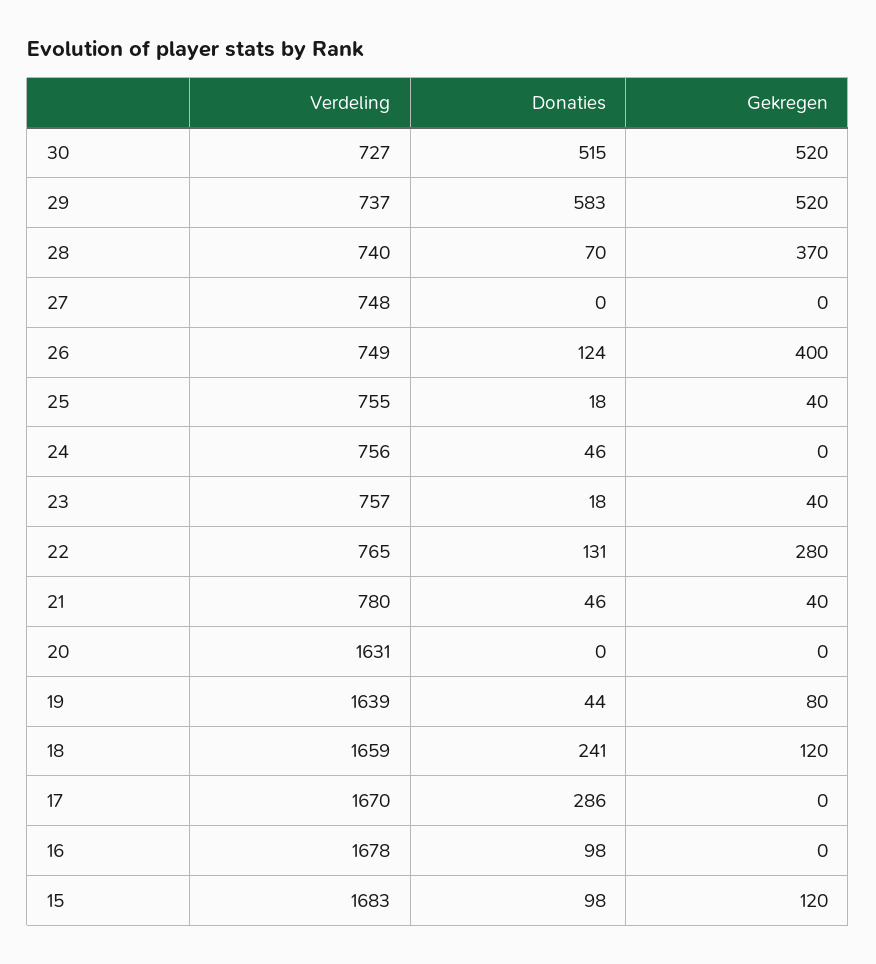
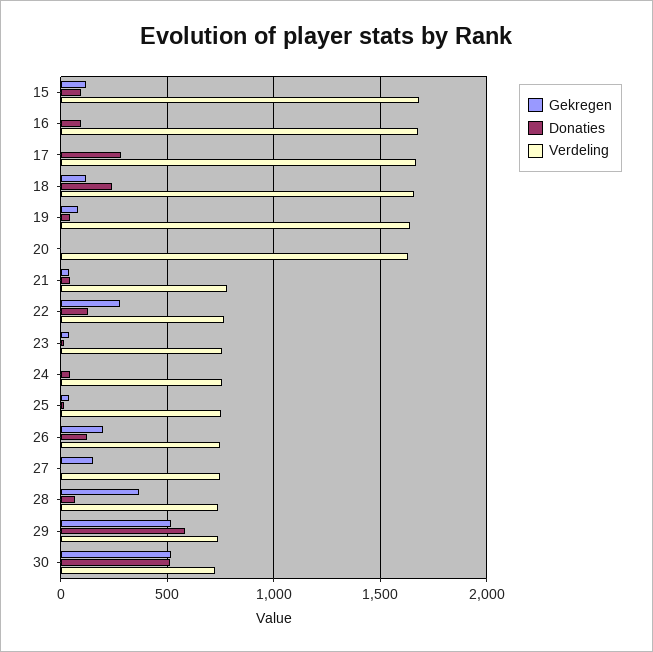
  {
    "Verdeling": {
      "30": 727,
      "29": 737,
      "28": 740,
      "27": 748,
      "26": 749,
      "25": 755,
      "24": 756,
      "23": 757,
      "22": 765,
      "21": 780,
      "20": 1631,
      "19": 1639,
      "18": 1659,
      "17": 1670,
      "16": 1678,
      "15": 1683
    },
    "Donaties": {
      "30": 515,
      "29": 583,
      "28": 70,
      "27": 0,
      "26": 124,
      "25": 18,
      "24": 46,
      "23": 18,
      "22": 131,
      "21": 46,
      "20": 0,
      "19": 44,
      "18": 241,
      "17": 286,
      "16": 98,
      "15": 98
    },
    "Gekregen": {
      "30": 520,
      "29": 520,
      "28": 370,
-     "27": 0,
+     "27": 150,
-     "26": 400,
+     "26": 200,
      "25": 40,
      "24": 0,
      "23": 40,
      "22": 280,
      "21": 40,
      "20": 0,
      "19": 80,
      "18": 120,
      "17": 0,
      "16": 0,
      "15": 120
    }
  }

